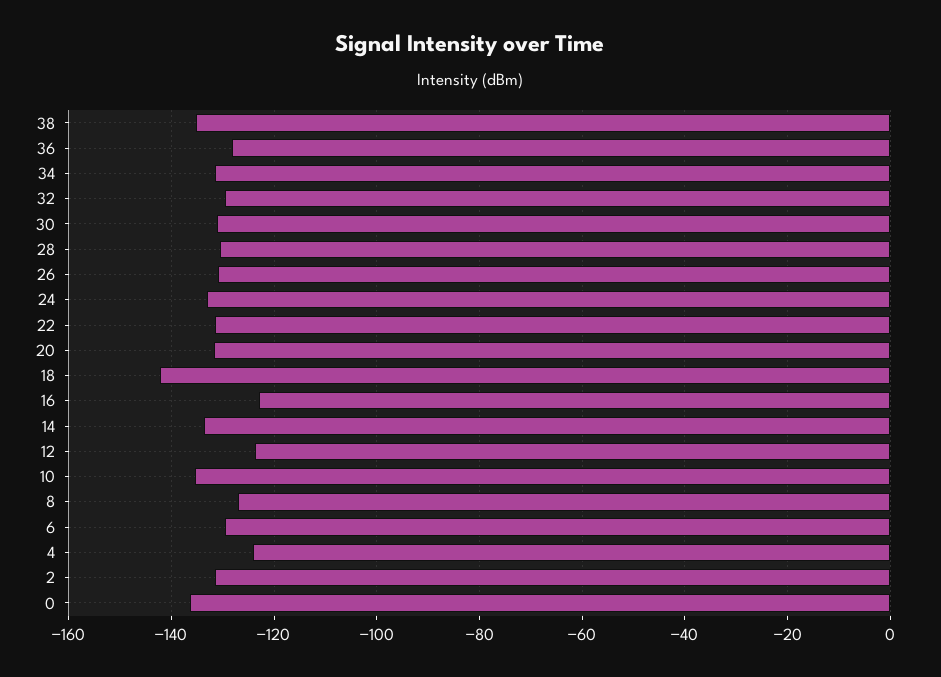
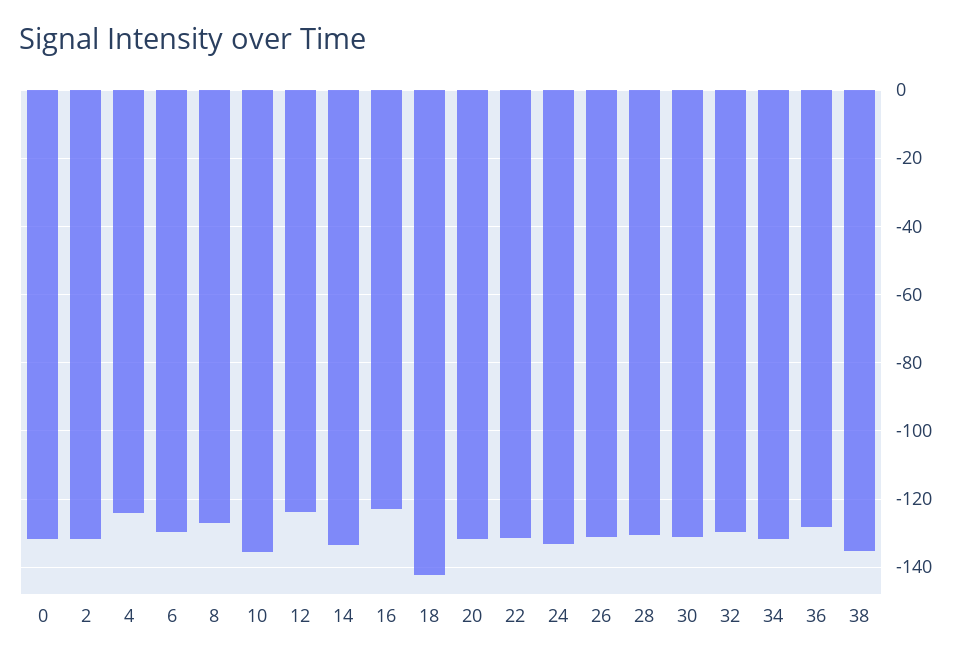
  {
    "38": -136,
    "36": -128,
    "34": -132,
    "32": -130,
    "30": -132,
    "28": -130,
    "26": -132,
    "24": -134,
    "22": -132,
    "20": -132,
    "18": -142,
    "16": -124,
    "14": -134,
    "12": -124,
    "10": -136,
    "8": -128,
    "6": -130,
    "4": -124,
    "2": -132,
-   "0": -136
+   "0": -132
  }

